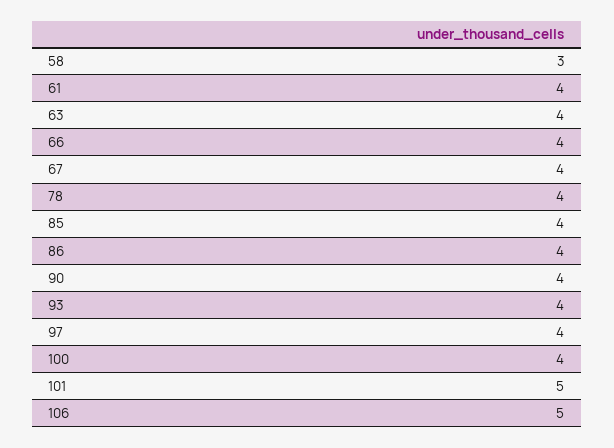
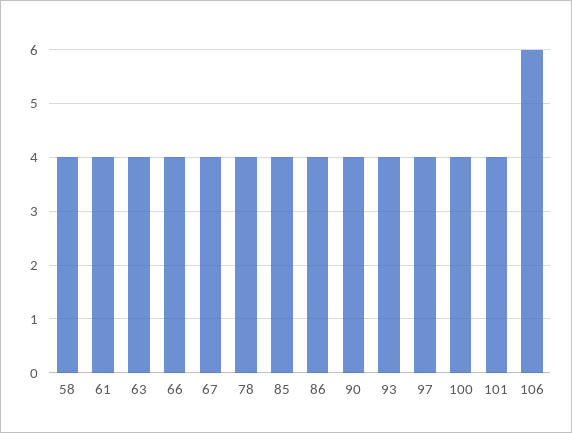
  {
-   "58": 3,
+   "58": 4,
    "61": 4,
    "63": 4,
    "66": 4,
    "67": 4,
    "78": 4,
    "85": 4,
    "86": 4,
    "90": 4,
    "93": 4,
    "97": 4,
    "100": 4,
-   "101": 5,
+   "101": 4,
-   "106": 5
+   "106": 6
  }

